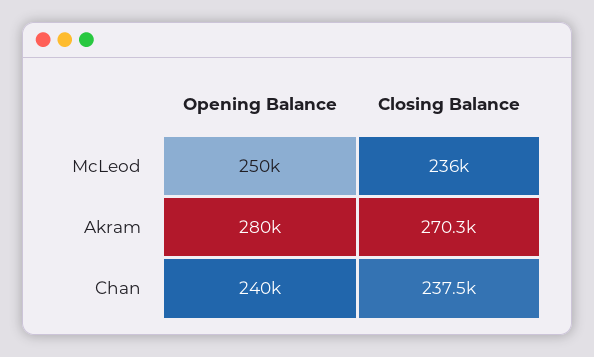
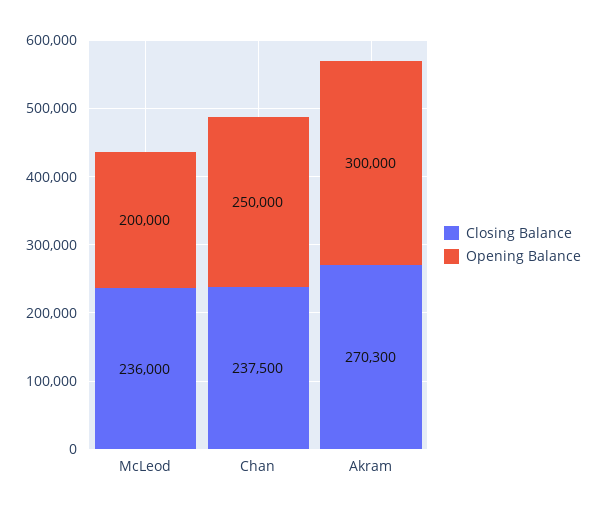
  {
    "Opening Balance": {
-     "McLeod": 250000,
+     "McLeod": 200000,
-     "Akram": 280000,
+     "Akram": 300000,
-     "Chan": 240000
+     "Chan": 250000
    },
    "Closing Balance": {
      "McLeod": 236000,
      "Akram": 270300,
      "Chan": 237500
    }
  }

